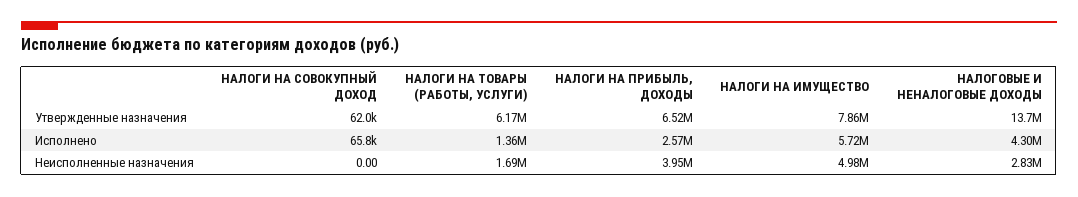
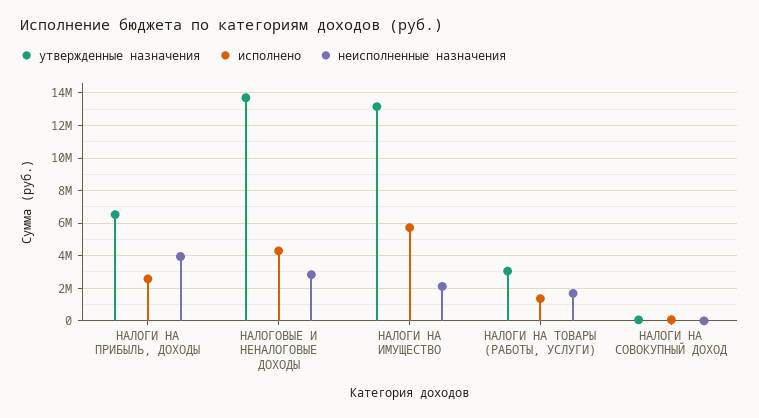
  {
    "Утвержденные назначения": {
      "НАЛОГИ НА СОВОКУПНЫЙ ДОХОД": 62000,
-     "НАЛОГИ НА ТОВАРЫ (РАБОТЫ, УСЛУГИ)": 6170000,
+     "НАЛОГИ НА ТОВАРЫ (РАБОТЫ, УСЛУГИ)": 3000000,
      "НАЛОГИ НА ПРИБЫЛЬ, ДОХОДЫ": 6520000,
-     "НАЛОГИ НА ИМУЩЕСТВО": 7860000,
+     "НАЛОГИ НА ИМУЩЕСТВО": 13000000,
      "НАЛОГОВЫЕ И НЕНАЛОГОВЫЕ ДОХОДЫ": 13700000
    },
    "Исполнено": {
      "НАЛОГИ НА СОВОКУПНЫЙ ДОХОД": 65800,
      "НАЛОГИ НА ТОВАРЫ (РАБОТЫ, УСЛУГИ)": 1360000,
      "НАЛОГИ НА ПРИБЫЛЬ, ДОХОДЫ": 2570000,
      "НАЛОГИ НА ИМУЩЕСТВО": 5720000,
      "НАЛОГОВЫЕ И НЕНАЛОГОВЫЕ ДОХОДЫ": 4300000
    },
    "Неисполненные назначения": {
      "НАЛОГИ НА СОВОКУПНЫЙ ДОХОД": 0,
      "НАЛОГИ НА ТОВАРЫ (РАБОТЫ, УСЛУГИ)": 1690000,
      "НАЛОГИ НА ПРИБЫЛЬ, ДОХОДЫ": 3950000,
-     "НАЛОГИ НА ИМУЩЕСТВО": 4980000,
+     "НАЛОГИ НА ИМУЩЕСТВО": 2000000,
      "НАЛОГОВЫЕ И НЕНАЛОГОВЫЕ ДОХОДЫ": 2830000
    }
  }

